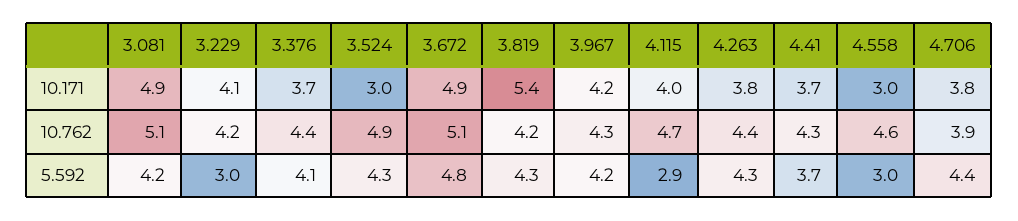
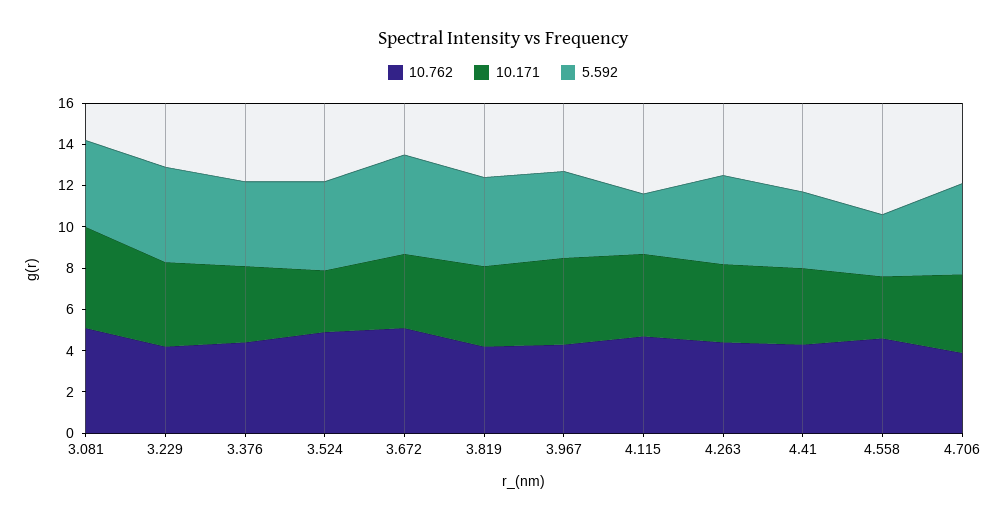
  {
    "10.171": {
      "3.081": 4.9,
      "3.229": 4.1,
      "3.376": 3.7,
      "3.524": 3,
-     "3.672": 4.9,
+     "3.672": 3.5,
-     "3.819": 5.4,
+     "3.819": 4,
      "3.967": 4.2,
      "4.115": 4,
      "4.263": 3.8,
      "4.41": 3.7,
      "4.558": 3,
      "4.706": 3.8
    },
    "10.762": {
      "3.081": 5.1,
      "3.229": 4.2,
      "3.376": 4.4,
      "3.524": 4.9,
      "3.672": 5.1,
      "3.819": 4.2,
      "3.967": 4.3,
      "4.115": 4.7,
      "4.263": 4.4,
      "4.41": 4.3,
      "4.558": 4.6,
      "4.706": 3.9
    },
    "5.592": {
      "3.081": 4.2,
-     "3.229": 3,
+     "3.229": 4.5,
      "3.376": 4.1,
      "3.524": 4.3,
      "3.672": 4.8,
      "3.819": 4.3,
      "3.967": 4.2,
      "4.115": 2.9,
      "4.263": 4.3,
      "4.41": 3.7,
      "4.558": 3,
      "4.706": 4.4
    }
  }

